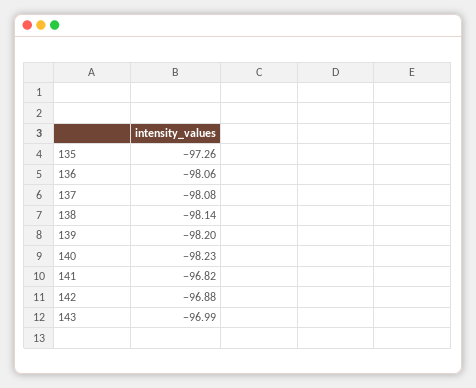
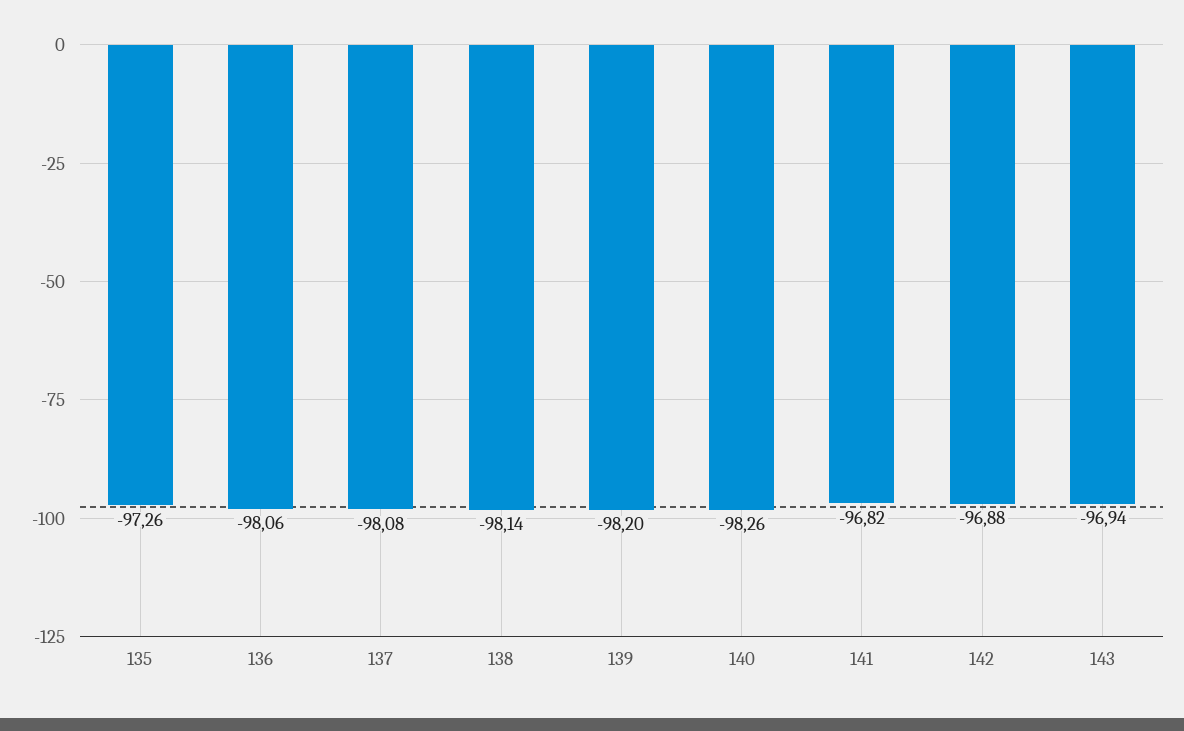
  {
    "135": -97.26,
    "136": -98.06,
    "137": -98.08,
    "138": -98.14,
    "139": -98.2,
-   "140": -98.23,
+   "140": -98.26,
    "141": -96.82,
    "142": -96.88,
-   "143": -96.99
+   "143": -96.94
  }

